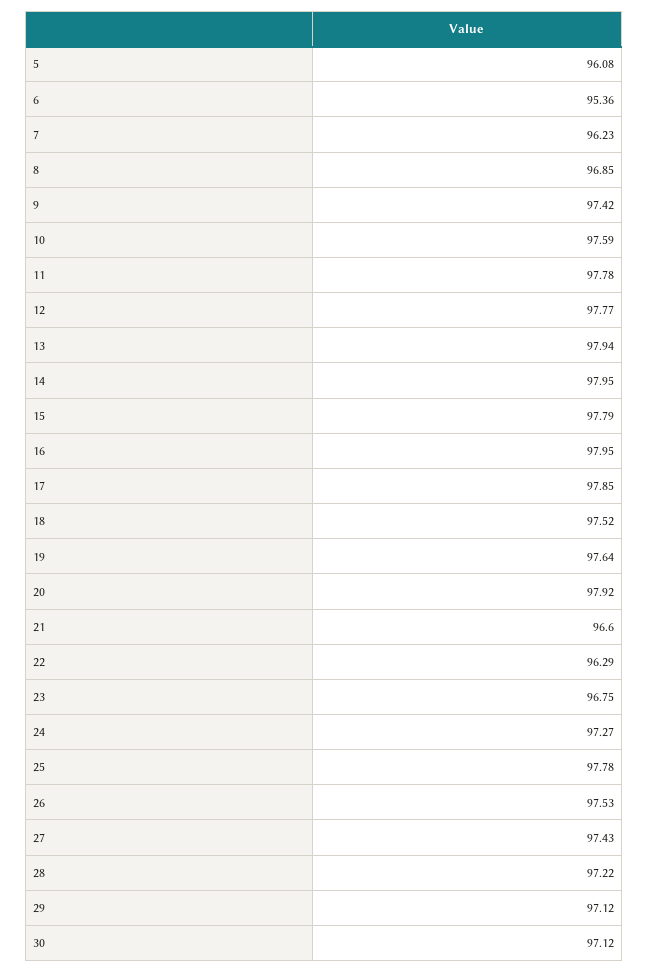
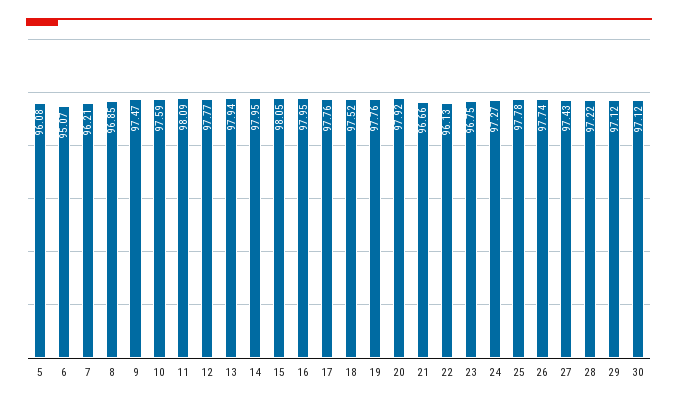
  {
    "5": 96.08,
-   "6": 95.36,
+   "6": 95.07,
-   "7": 96.23,
+   "7": 96.21,
    "8": 96.85,
-   "9": 97.42,
+   "9": 97.47,
    "10": 97.59,
-   "11": 97.78,
+   "11": 98.09,
    "12": 97.77,
    "13": 97.94,
    "14": 97.95,
-   "15": 97.79,
+   "15": 98.05,
    "16": 97.95,
-   "17": 97.85,
+   "17": 97.76,
    "18": 97.52,
-   "19": 97.64,
+   "19": 97.76,
    "20": 97.92,
-   "21": 96.6,
+   "21": 96.66,
-   "22": 96.29,
+   "22": 96.13,
    "23": 96.75,
    "24": 97.27,
    "25": 97.78,
-   "26": 97.53,
+   "26": 97.74,
    "27": 97.43,
    "28": 97.22,
    "29": 97.12,
    "30": 97.12
  }

